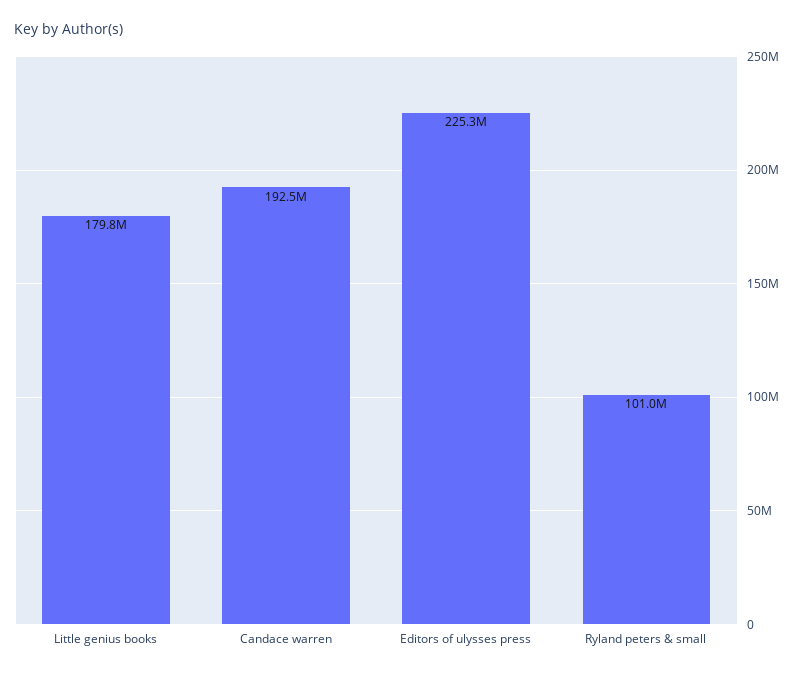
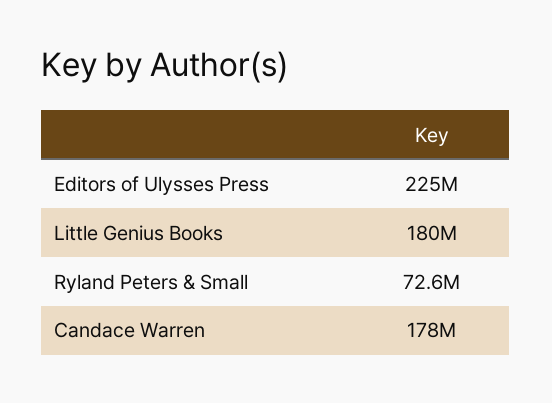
  {
    "Little genius books": 179800000,
-   "Candace warren": 192500000,
+   "Candace warren": 178000000,
    "Editors of ulysses press": 225300000,
-   "Ryland peters & small": 101000000
+   "Ryland peters & small": 72600000
  }

